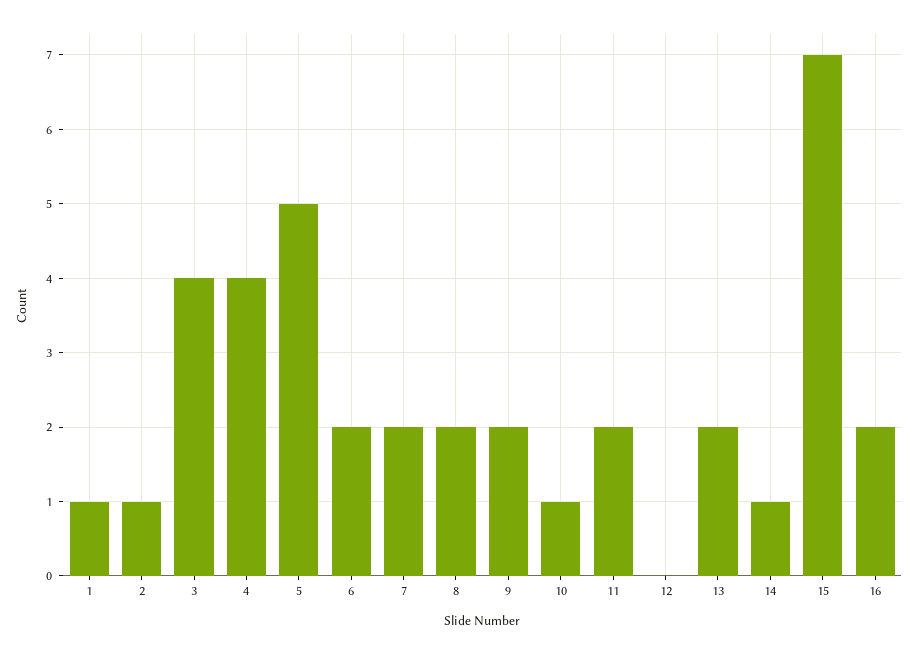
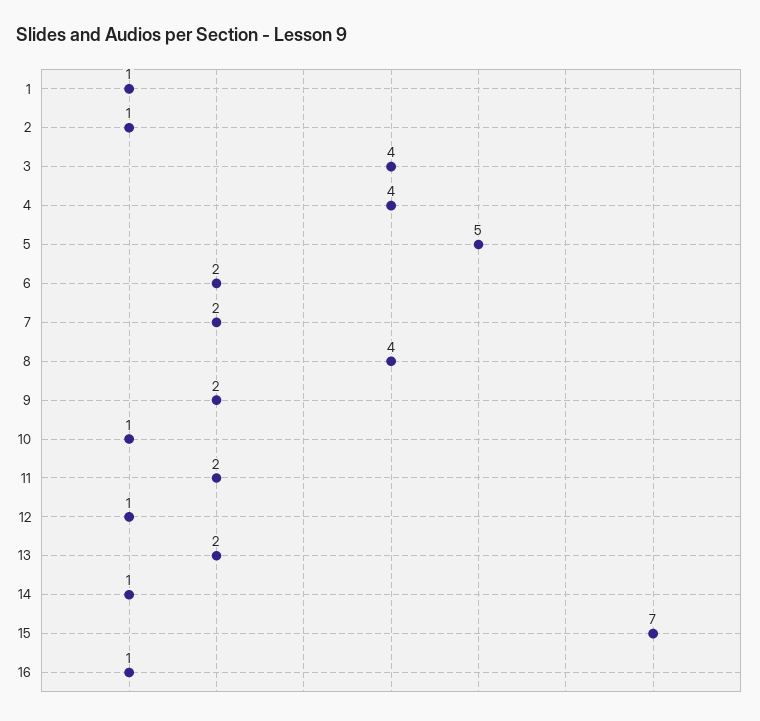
  {
    "1": 1,
    "2": 1,
    "3": 4,
    "4": 4,
    "5": 5,
    "6": 2,
    "7": 2,
-   "8": 2,
+   "8": 4,
    "9": 2,
    "10": 1,
    "11": 2,
-   "12": 0,
+   "12": 1,
    "13": 2,
    "14": 1,
    "15": 7,
-   "16": 2
+   "16": 1
  }

